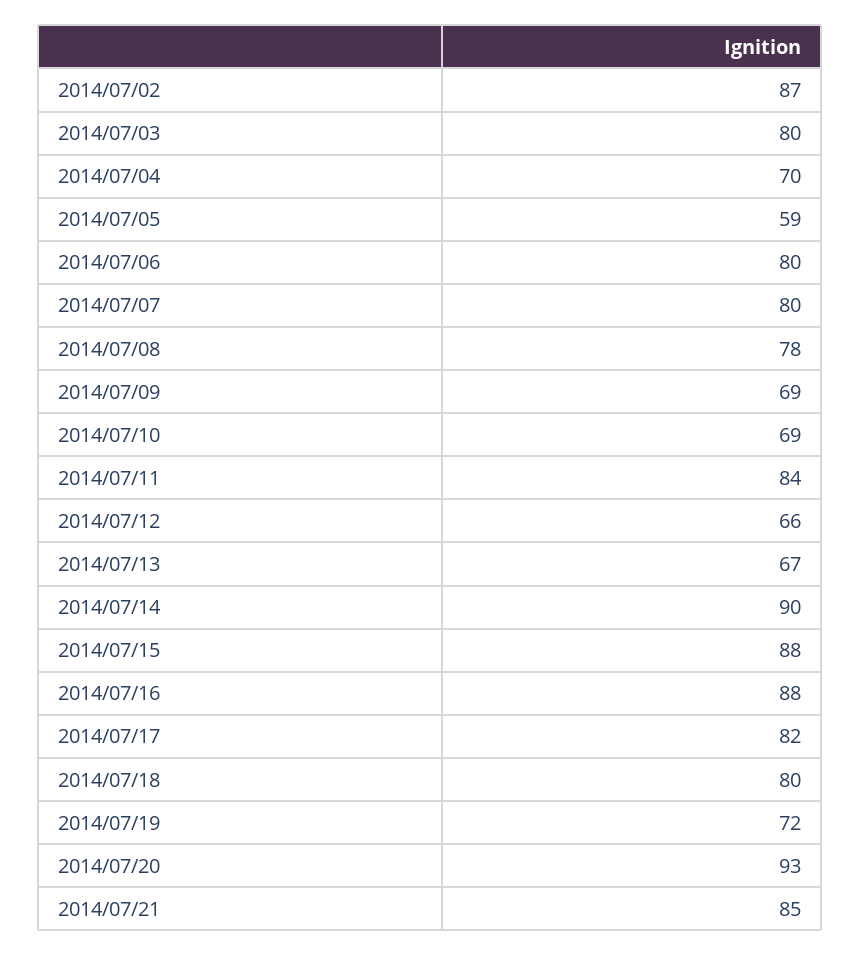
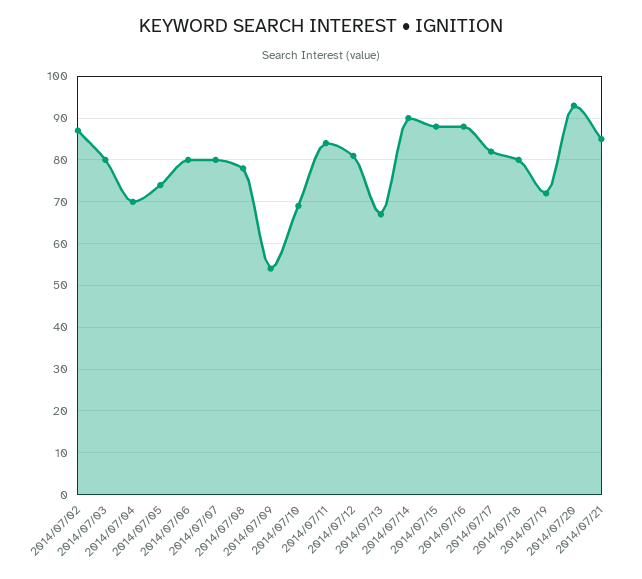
  {
    "2014/07/02": 87,
    "2014/07/03": 80,
    "2014/07/04": 70,
-   "2014/07/05": 59,
+   "2014/07/05": 75,
    "2014/07/06": 80,
    "2014/07/07": 80,
    "2014/07/08": 78,
-   "2014/07/09": 69,
+   "2014/07/09": 55,
    "2014/07/10": 69,
    "2014/07/11": 84,
-   "2014/07/12": 66,
+   "2014/07/12": 80,
    "2014/07/13": 67,
    "2014/07/14": 90,
    "2014/07/15": 88,
    "2014/07/16": 88,
    "2014/07/17": 82,
    "2014/07/18": 80,
    "2014/07/19": 72,
    "2014/07/20": 93,
    "2014/07/21": 85
  }

